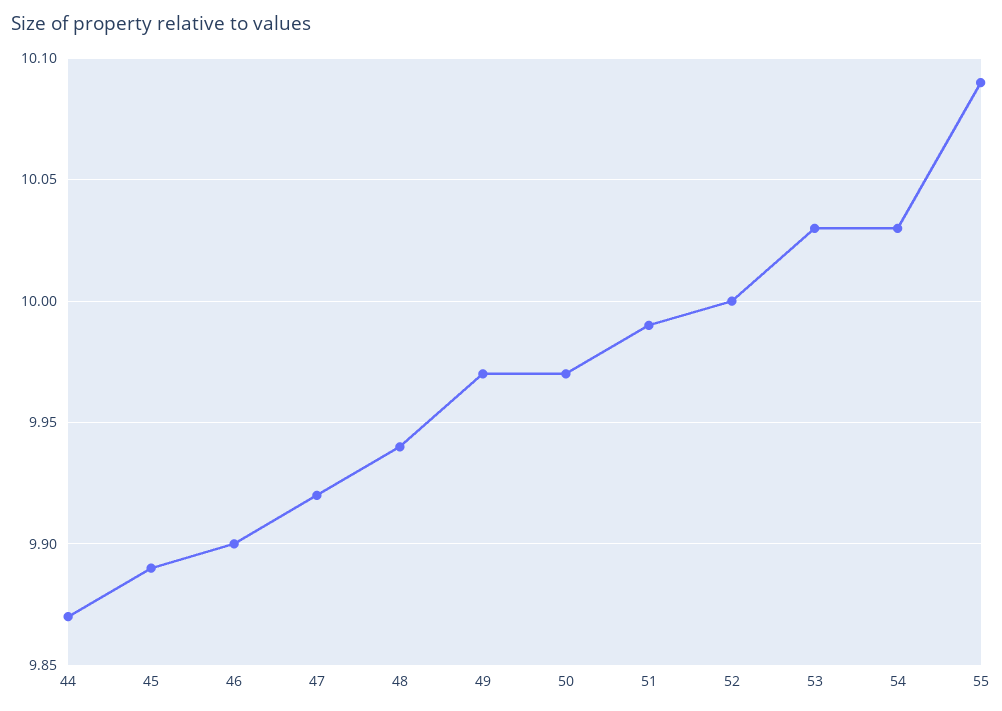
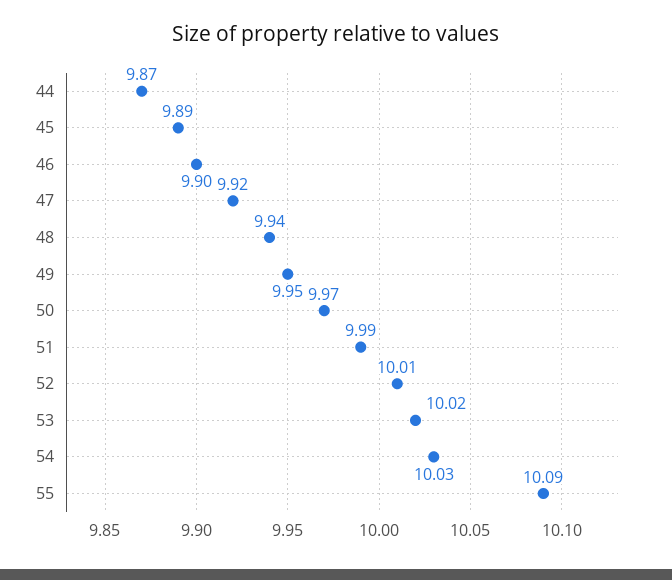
  {
    "44": 9.87,
    "45": 9.89,
    "46": 9.9,
    "47": 9.92,
    "48": 9.94,
-   "49": 9.97,
+   "49": 9.95,
    "50": 9.97,
    "51": 9.99,
-   "52": 10,
+   "52": 10.01,
-   "53": 10.03,
+   "53": 10.02,
    "54": 10.03,
    "55": 10.09
  }

